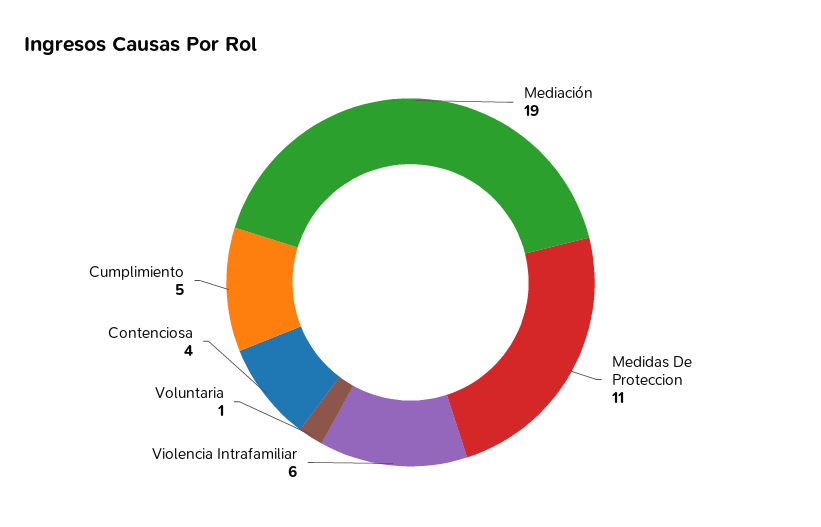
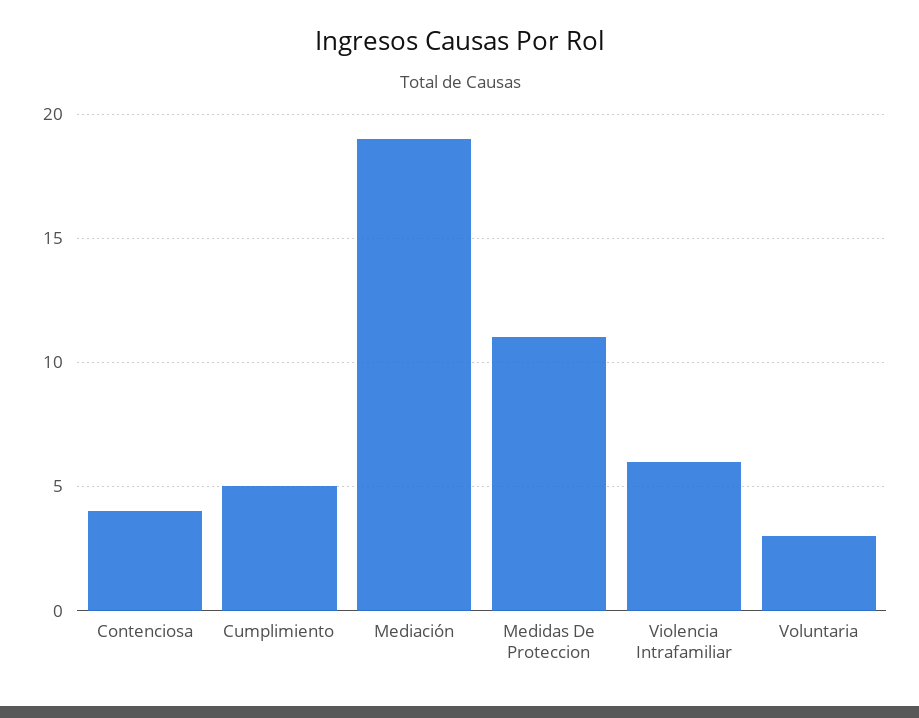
  {
    "Mediación": 19,
    "Medidas De Proteccion": 11,
    "Violencia Intrafamiliar": 6,
-   "Voluntaria": 1,
+   "Voluntaria": 3,
    "Contenciosa": 4,
    "Cumplimiento": 5
  }

